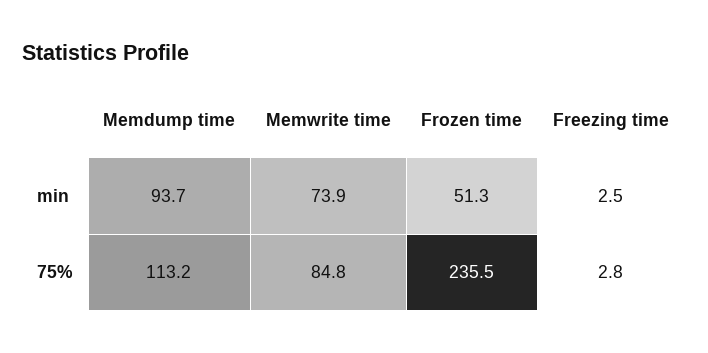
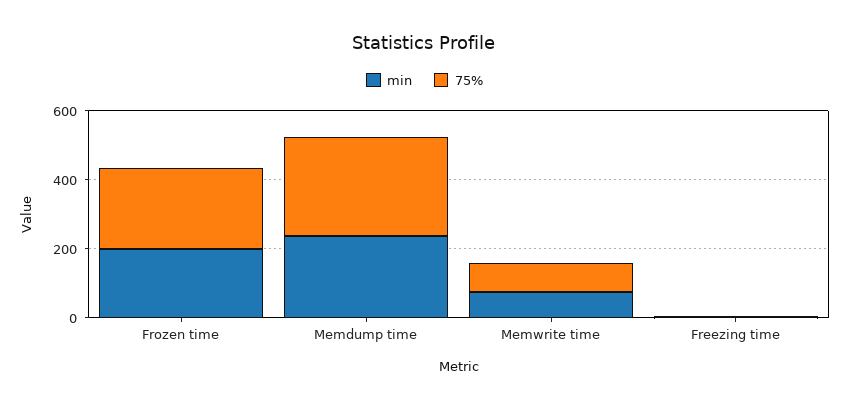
  {
    "min": {
-     "Memdump time": 93.7,
+     "Memdump time": 250,
      "Memwrite time": 73.9,
-     "Frozen time": 51.3,
+     "Frozen time": 200,
      "Freezing time": 2.5
    },
    "75%": {
-     "Memdump time": 113.2,
+     "Memdump time": 300,
      "Memwrite time": 84.8,
      "Frozen time": 235.5,
      "Freezing time": 2.8
    }
  }

